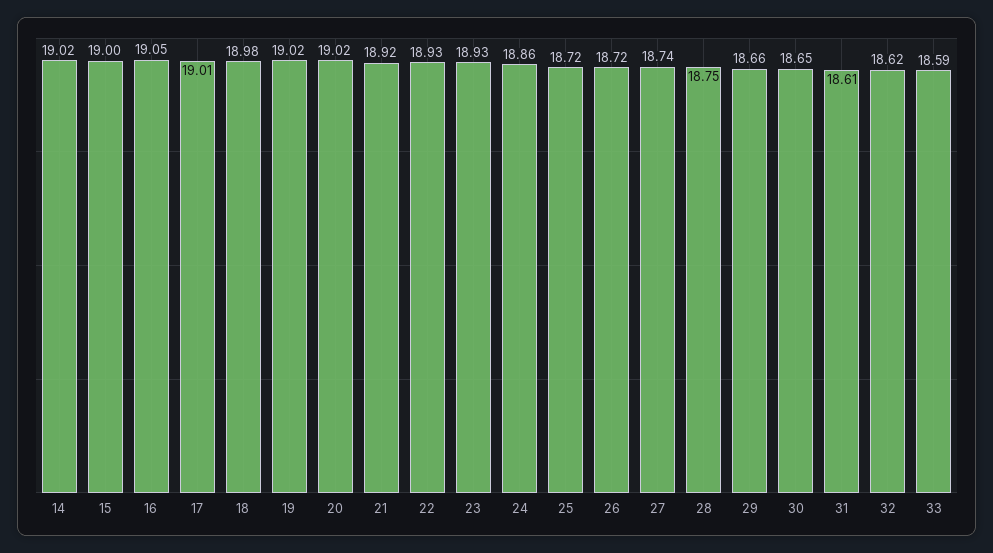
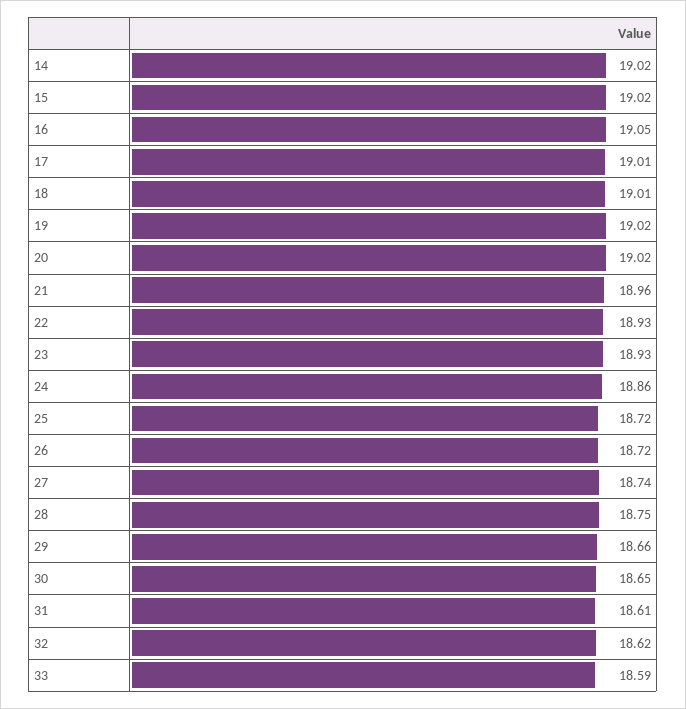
  {
    "14": 19.02,
-   "15": 19,
+   "15": 19.02,
    "16": 19.05,
    "17": 19.01,
-   "18": 18.98,
+   "18": 19.01,
    "19": 19.02,
    "20": 19.02,
-   "21": 18.92,
+   "21": 18.96,
    "22": 18.93,
    "23": 18.93,
    "24": 18.86,
    "25": 18.72,
    "26": 18.72,
    "27": 18.74,
    "28": 18.75,
    "29": 18.66,
    "30": 18.65,
    "31": 18.61,
    "32": 18.62,
    "33": 18.59
  }

